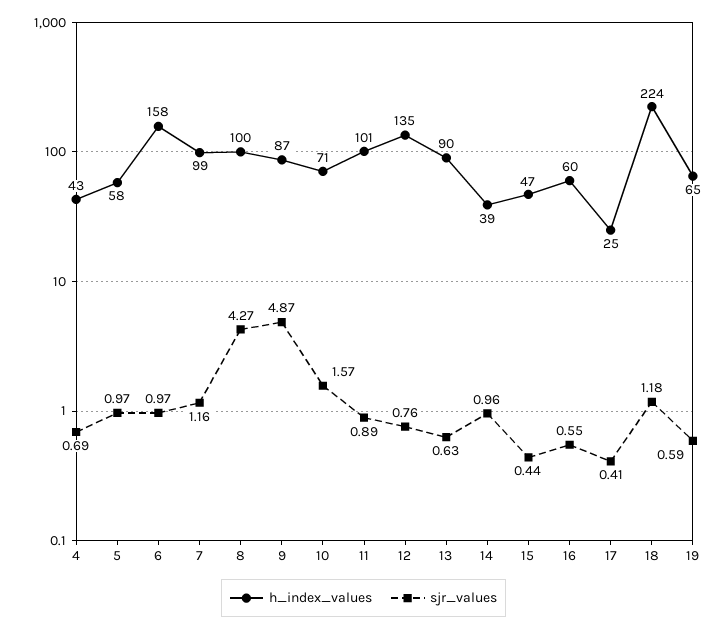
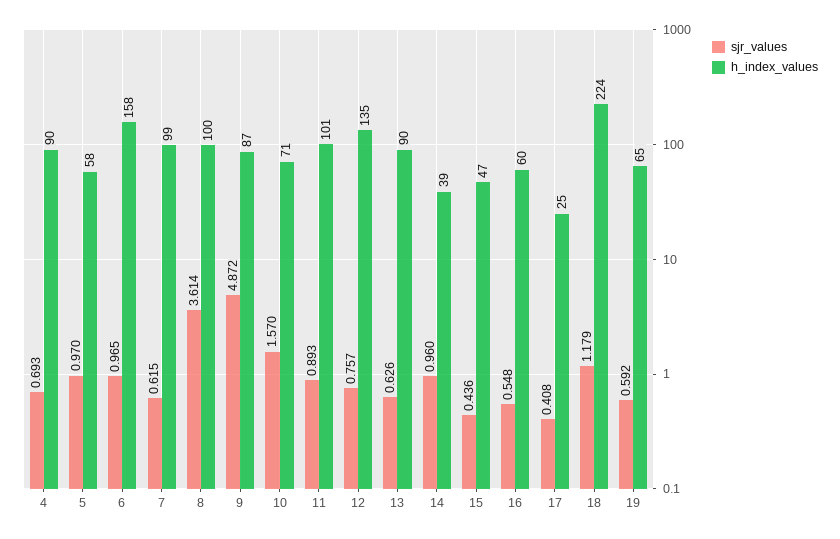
  {
    "h_index_values": {
-     "4": 43,
+     "4": 90,
      "5": 58,
      "6": 158,
      "7": 99,
      "8": 100,
      "9": 87,
      "10": 71,
      "11": 101,
      "12": 135,
      "13": 90,
      "14": 39,
      "15": 47,
      "16": 60,
      "17": 25,
      "18": 224,
      "19": 65
    },
    "sjr_values": {
      "4": 0.693,
      "5": 0.97,
      "6": 0.965,
-     "7": 1.16,
+     "7": 0.615,
-     "8": 4.27,
+     "8": 3.614,
      "9": 4.872,
      "10": 1.57,
      "11": 0.893,
      "12": 0.757,
      "13": 0.626,
      "14": 0.96,
      "15": 0.436,
      "16": 0.548,
      "17": 0.408,
      "18": 1.179,
      "19": 0.592
    }
  }

